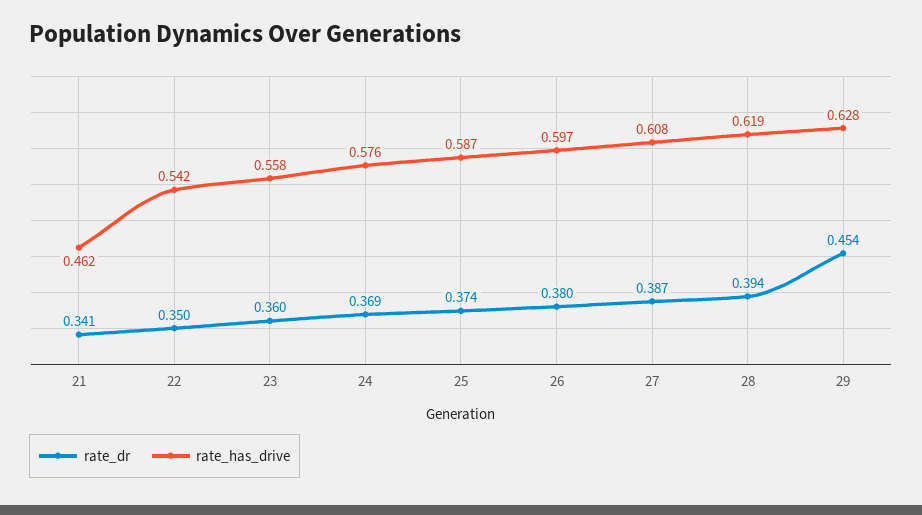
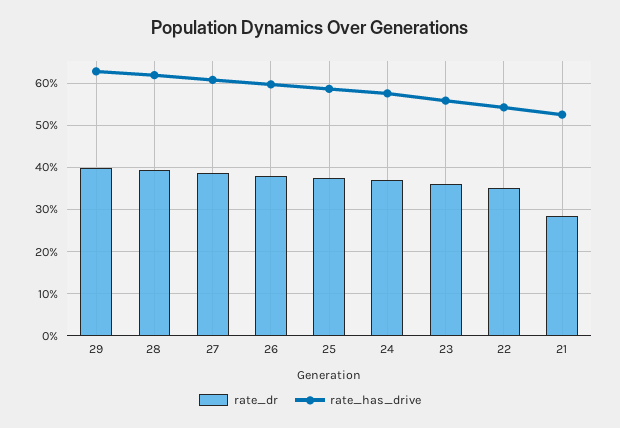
  {
    "rate_dr": {
-     "21": 0.341,
+     "21": 0.28,
      "22": 0.35,
      "23": 0.36,
      "24": 0.369,
      "25": 0.374,
      "26": 0.38,
      "27": 0.387,
      "28": 0.394,
-     "29": 0.454
+     "29": 0.4
    },
    "rate_has_drive": {
-     "21": 0.462,
+     "21": 0.52,
      "22": 0.542,
      "23": 0.558,
      "24": 0.576,
      "25": 0.587,
      "26": 0.597,
      "27": 0.608,
      "28": 0.619,
      "29": 0.628
    }
  }

